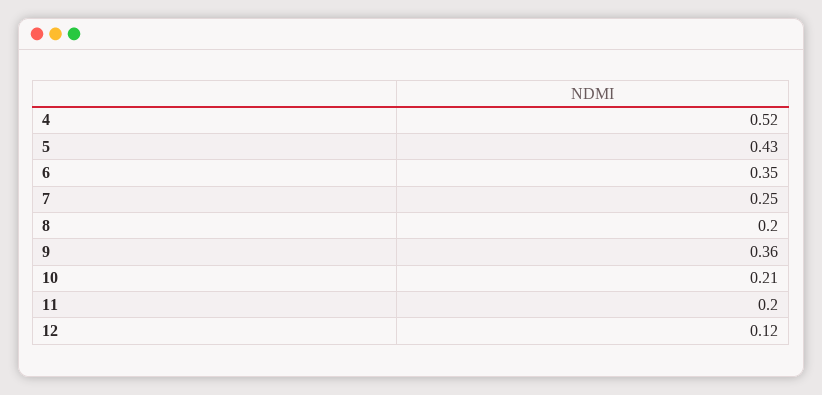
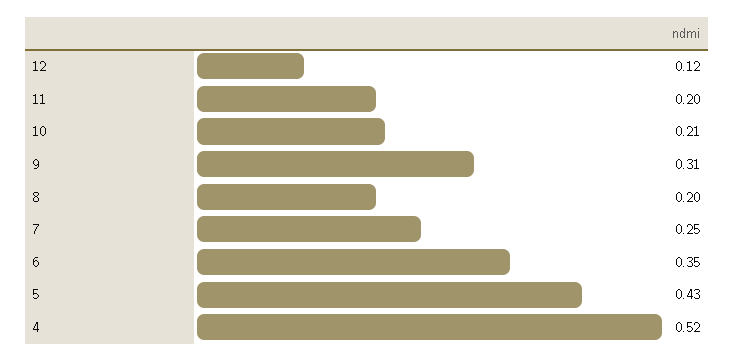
  {
    "4": 0.52,
    "5": 0.43,
    "6": 0.35,
    "7": 0.25,
    "8": 0.2,
-   "9": 0.36,
+   "9": 0.31,
    "10": 0.21,
    "11": 0.2,
    "12": 0.12
  }

